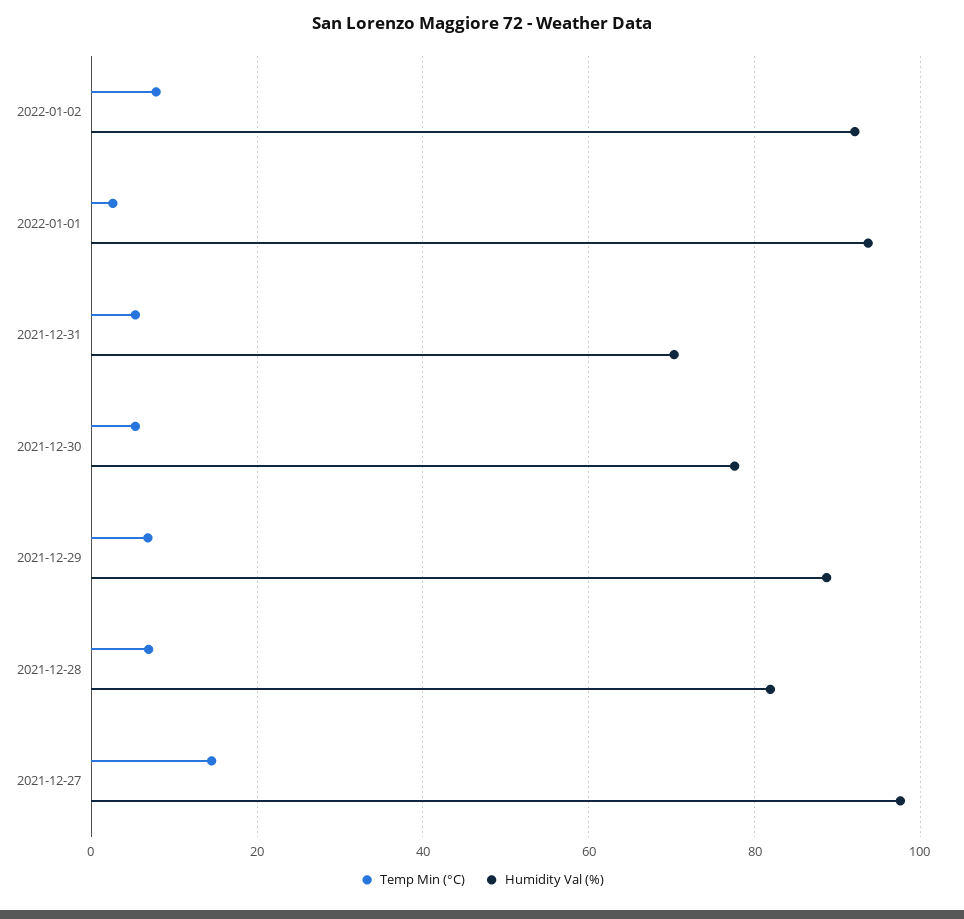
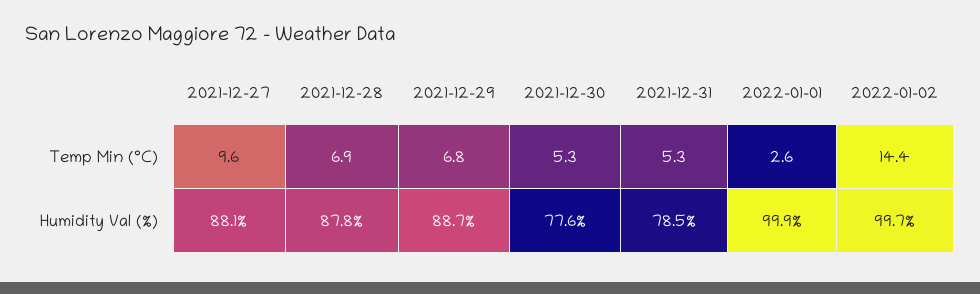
  {
    "Temp Min (°C)": {
-     "2022-01-02": 8,
+     "2022-01-02": 14.4,
      "2022-01-01": 2.6,
      "2021-12-31": 5.3,
      "2021-12-30": 5.3,
      "2021-12-29": 6.8,
      "2021-12-28": 6.9,
-     "2021-12-27": 14
+     "2021-12-27": 9.6
    },
    "Humidity Val (%)": {
-     "2022-01-02": 92,
+     "2022-01-02": 99.7,
-     "2022-01-01": 94,
+     "2022-01-01": 99.9,
-     "2021-12-31": 70,
+     "2021-12-31": 78.5,
      "2021-12-30": 77.6,
      "2021-12-29": 88.7,
-     "2021-12-28": 82,
+     "2021-12-28": 87.8,
-     "2021-12-27": 98
+     "2021-12-27": 88.1
    }
  }

